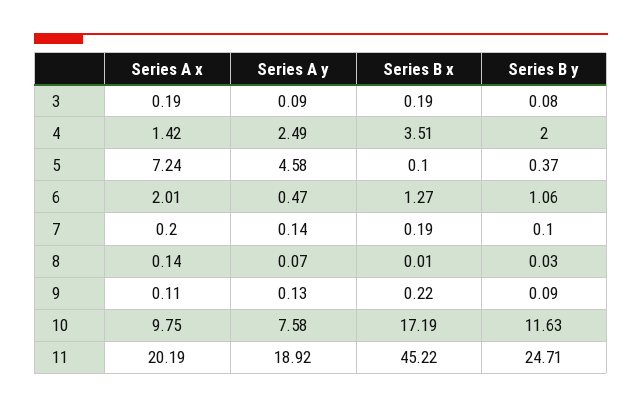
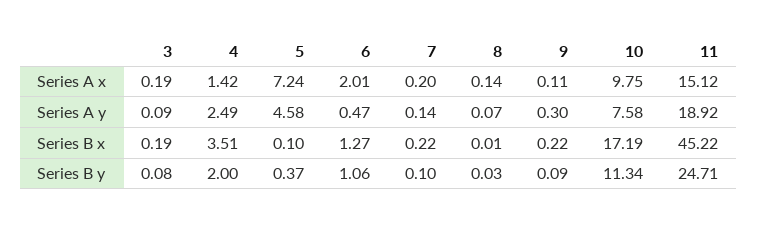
  {
    "Series A x": {
      "3": 0.19,
      "4": 1.42,
      "5": 7.24,
      "6": 2.01,
      "7": 0.2,
      "8": 0.14,
      "9": 0.11,
      "10": 9.75,
-     "11": 20.19
+     "11": 15.12
    },
    "Series A y": {
      "3": 0.09,
      "4": 2.49,
      "5": 4.58,
      "6": 0.47,
      "7": 0.14,
      "8": 0.07,
-     "9": 0.13,
+     "9": 0.3,
      "10": 7.58,
      "11": 18.92
    },
    "Series B x": {
      "3": 0.19,
      "4": 3.51,
      "5": 0.1,
      "6": 1.27,
-     "7": 0.19,
+     "7": 0.22,
      "8": 0.01,
      "9": 0.22,
      "10": 17.19,
      "11": 45.22
    },
    "Series B y": {
      "3": 0.08,
      "4": 2,
      "5": 0.37,
      "6": 1.06,
      "7": 0.1,
      "8": 0.03,
      "9": 0.09,
-     "10": 11.63,
+     "10": 11.34,
      "11": 24.71
    }
  }

